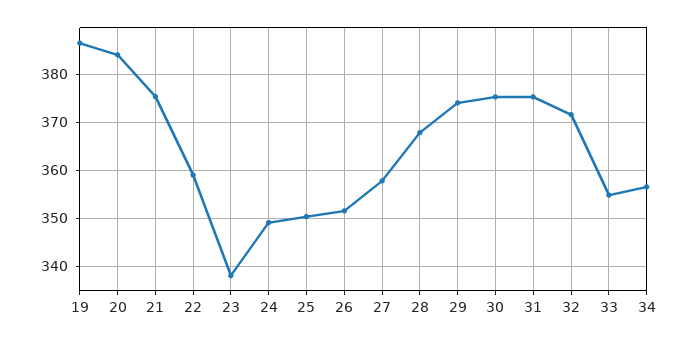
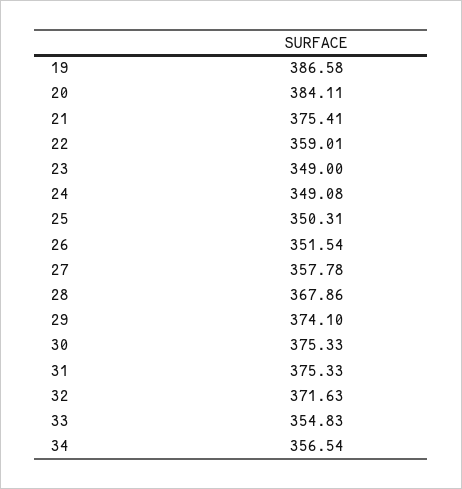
  {
    "19": 386.58,
    "20": 384.11,
    "21": 375.41,
    "22": 359.01,
-   "23": 338,
+   "23": 349,
    "24": 349.08,
    "25": 350.31,
    "26": 351.54,
    "27": 357.78,
    "28": 367.86,
    "29": 374.1,
    "30": 375.33,
    "31": 375.33,
    "32": 371.63,
    "33": 354.83,
    "34": 356.54
  }

